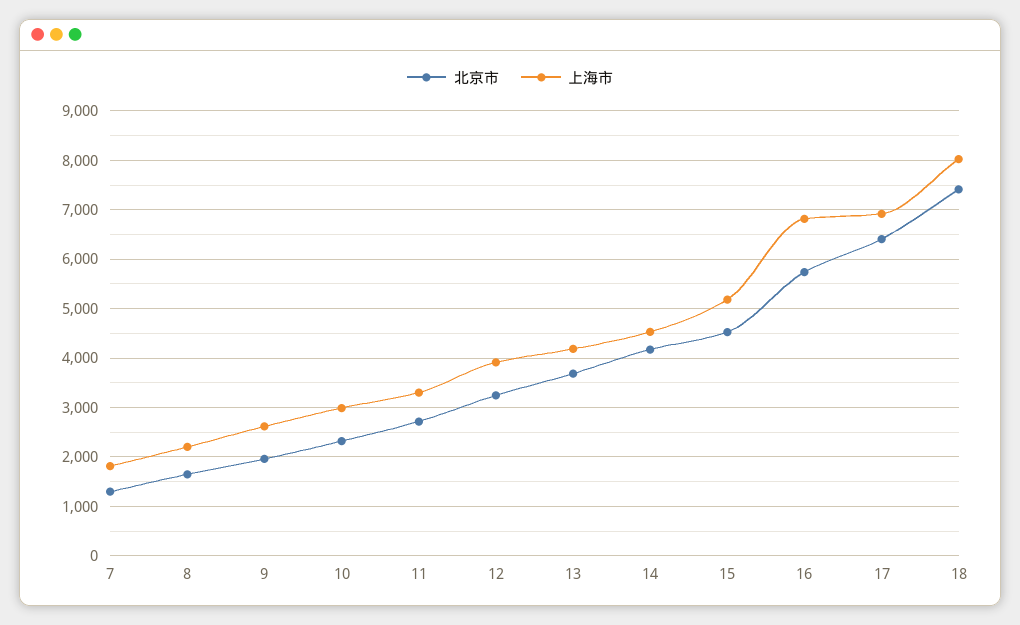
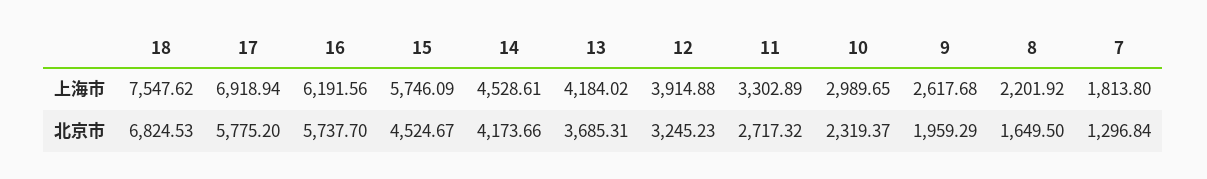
  {
    "北京市": {
      "7": 1296.84,
      "8": 1649.5,
      "9": 1959.29,
      "10": 2319.37,
      "11": 2717.32,
      "12": 3245.23,
      "13": 3685.31,
      "14": 4173.66,
      "15": 4524.67,
      "16": 5737.7,
-     "17": 6400,
+     "17": 5775.2,
-     "18": 7400
+     "18": 6824.53
    },
    "上海市": {
      "7": 1813.8,
      "8": 2201.92,
      "9": 2617.68,
      "10": 2989.65,
      "11": 3302.89,
      "12": 3914.88,
      "13": 4184.02,
      "14": 4528.61,
-     "15": 5200,
+     "15": 5746.09,
-     "16": 6800,
+     "16": 6191.56,
      "17": 6918.94,
-     "18": 8000
+     "18": 7547.62
    }
  }

